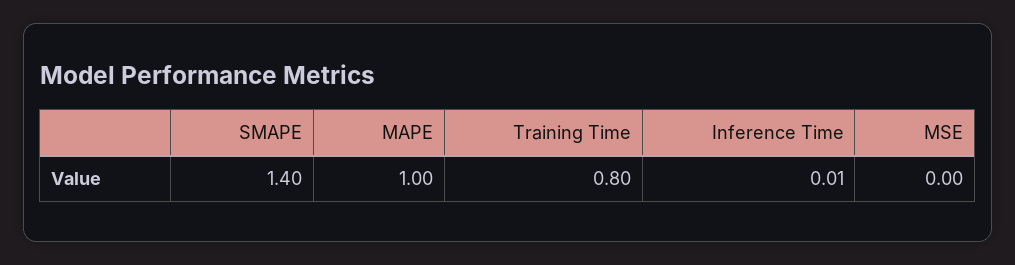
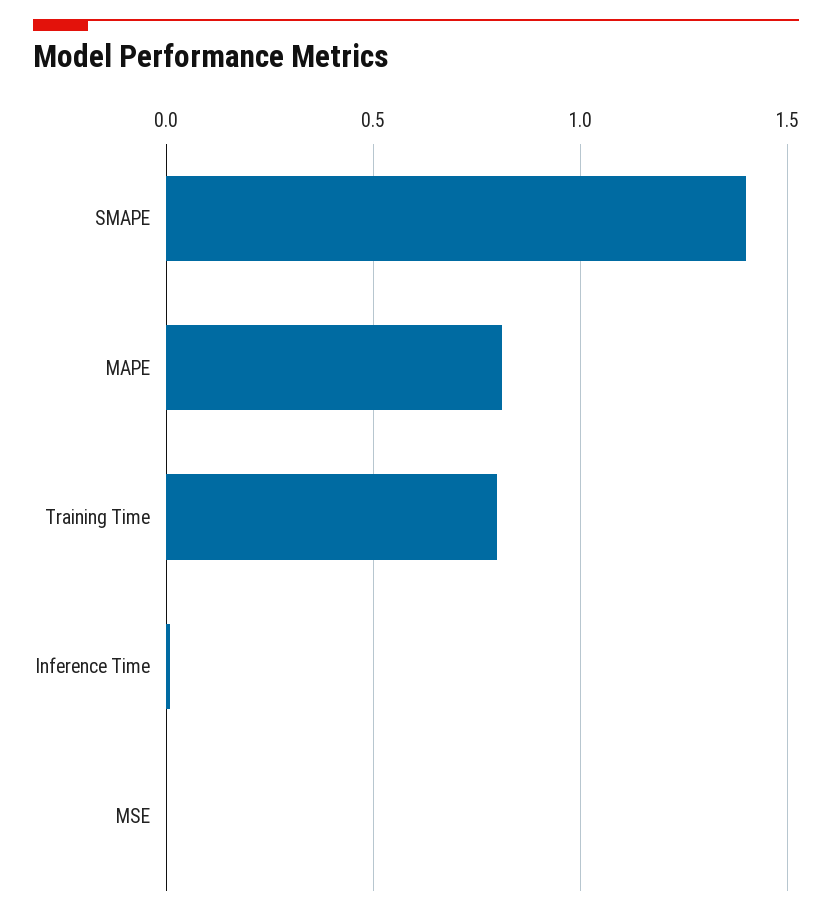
  {
    "SMAPE": 1.4,
-   "MAPE": 1,
+   "MAPE": 0.8,
    "Training Time": 0.8,
    "Inference Time": 0.01,
    "MSE": 0
  }

